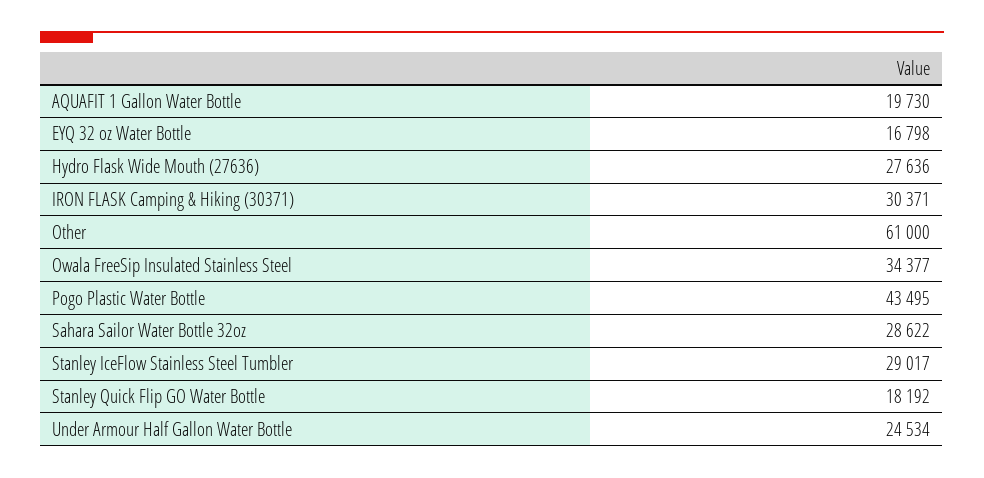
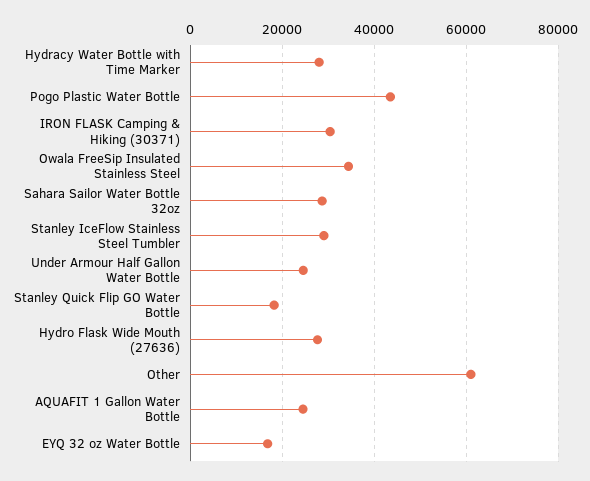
  {
-   "AQUAFIT 1 Gallon Water Bottle": 19730,
+   "AQUAFIT 1 Gallon Water Bottle": 24000,
    "EYQ 32 oz Water Bottle": 16798,
    "Hydro Flask Wide Mouth (27636)": 27636,
    "IRON FLASK Camping & Hiking (30371)": 30371,
    "Other": 61000,
    "Owala FreeSip Insulated Stainless Steel": 34377,
    "Pogo Plastic Water Bottle": 43495,
    "Sahara Sailor Water Bottle 32oz": 28622,
    "Stanley IceFlow Stainless Steel Tumbler": 29017,
    "Stanley Quick Flip GO Water Bottle": 18192,
-   "Under Armour Half Gallon Water Bottle": 24534
+   "Under Armour Half Gallon Water Bottle": 24534,
+   "Hydracy Water Bottle with Time Marker": 28000
  }

